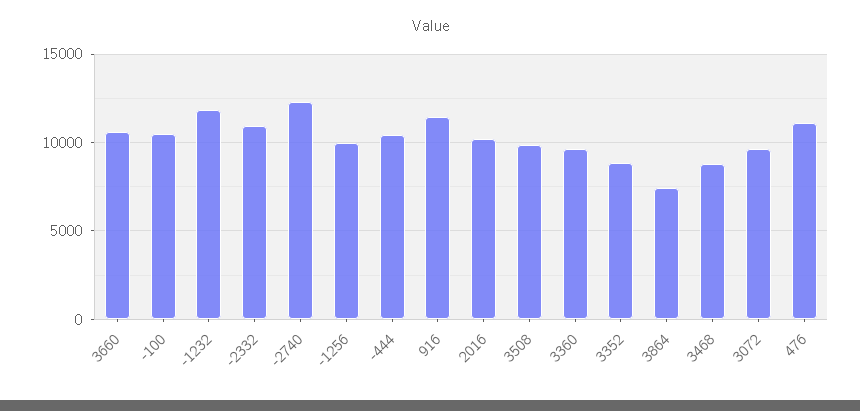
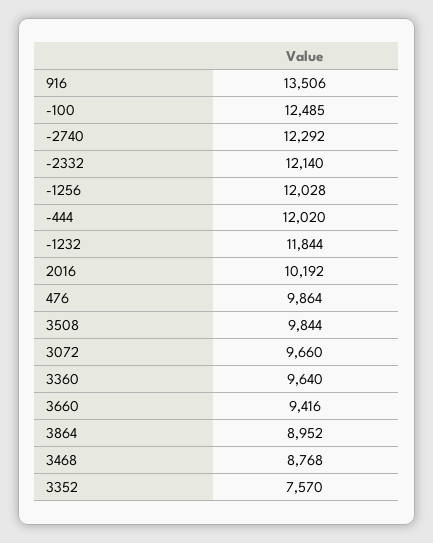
  {
-   "3660": 10500,
+   "3660": 9416,
-   "-100": 10500,
+   "-100": 12485,
    "-1232": 11844,
-   "-2332": 11000,
+   "-2332": 12140,
    "-2740": 12292,
-   "-1256": 10000,
+   "-1256": 12028,
-   "-444": 10500,
+   "-444": 12020,
-   "916": 11500,
+   "916": 13506,
    "2016": 10192,
    "3508": 9844,
    "3360": 9640,
-   "3352": 9000,
+   "3352": 7570,
-   "3864": 7500,
+   "3864": 8952,
    "3468": 8768,
    "3072": 9660,
-   "476": 11000
+   "476": 9864
  }

